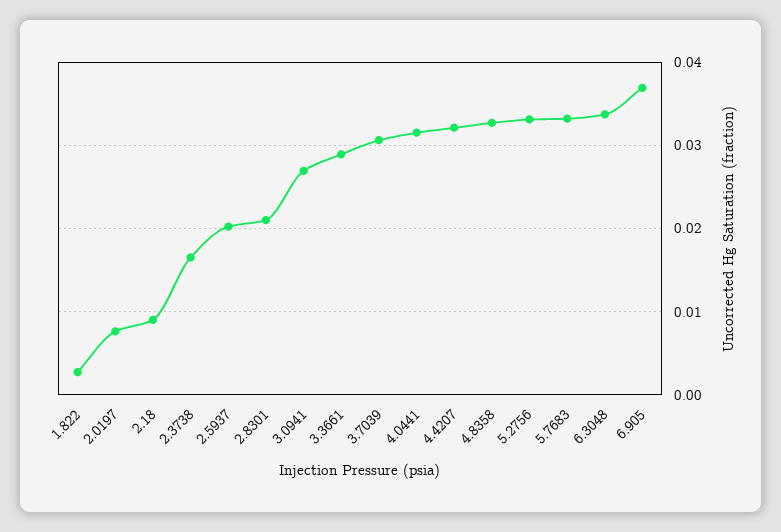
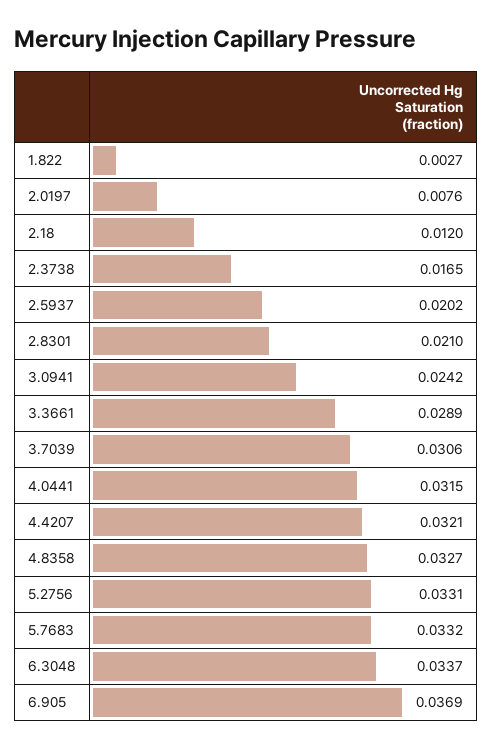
  {
    "1.822": 0.0027,
    "2.0197": 0.0076,
-   "2.18": 0.009,
+   "2.18": 0.012,
    "2.3738": 0.0165,
    "2.5937": 0.0202,
    "2.8301": 0.021,
-   "3.0941": 0.027,
+   "3.0941": 0.0242,
    "3.3661": 0.0289,
    "3.7039": 0.0306,
    "4.0441": 0.0315,
    "4.4207": 0.0321,
    "4.8358": 0.0327,
    "5.2756": 0.0331,
    "5.7683": 0.0332,
    "6.3048": 0.0337,
    "6.905": 0.0369
  }

